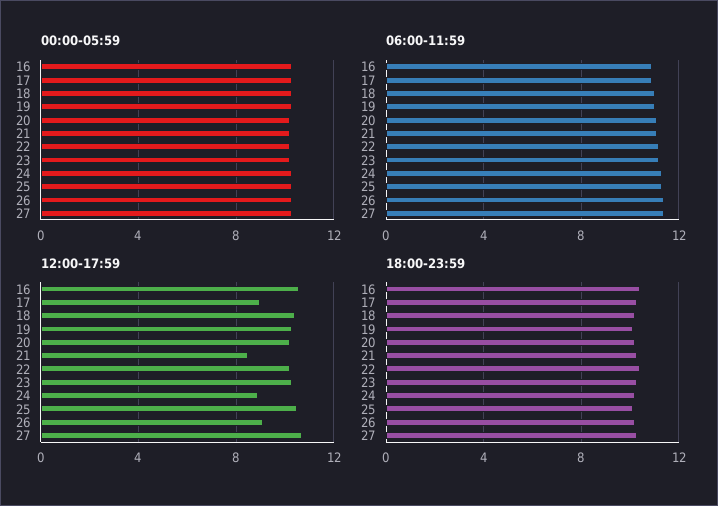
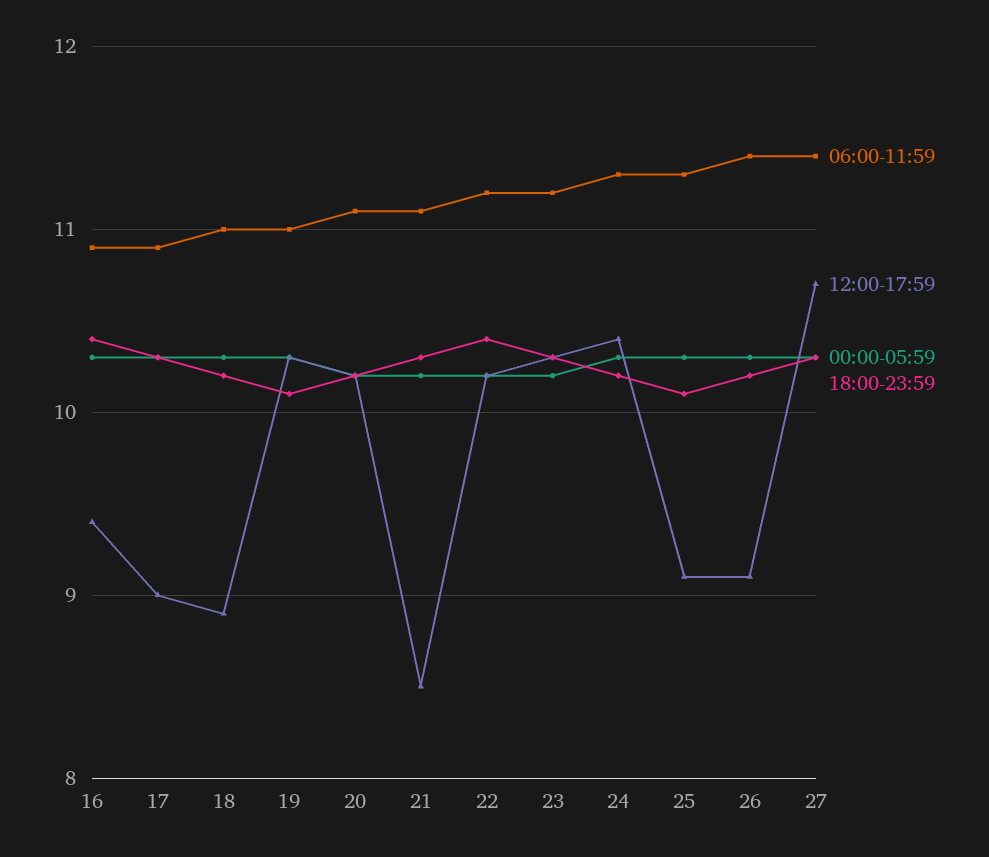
  {
    "00:00-05:59": {
      "16": 10.3,
      "17": 10.3,
      "18": 10.3,
      "19": 10.3,
      "20": 10.2,
      "21": 10.2,
      "22": 10.2,
      "23": 10.2,
      "24": 10.3,
      "25": 10.3,
      "26": 10.3,
      "27": 10.3
    },
    "06:00-11:59": {
      "16": 10.9,
      "17": 10.9,
      "18": 11,
      "19": 11,
      "20": 11.1,
      "21": 11.1,
      "22": 11.2,
      "23": 11.2,
      "24": 11.3,
      "25": 11.3,
      "26": 11.4,
      "27": 11.4
    },
    "12:00-17:59": {
-     "16": 10.5,
+     "16": 9.4,
      "17": 9,
-     "18": 10.5,
+     "18": 8.9,
      "19": 10.3,
      "20": 10.2,
      "21": 8.5,
      "22": 10.2,
      "23": 10.3,
-     "24": 9,
+     "24": 10.4,
-     "25": 10.5,
+     "25": 9.1,
      "26": 9.1,
      "27": 10.7
    },
    "18:00-23:59": {
      "16": 10.4,
      "17": 10.3,
      "18": 10.2,
      "19": 10.1,
      "20": 10.2,
      "21": 10.3,
      "22": 10.4,
      "23": 10.3,
      "24": 10.2,
      "25": 10.1,
      "26": 10.2,
      "27": 10.3
    }
  }

